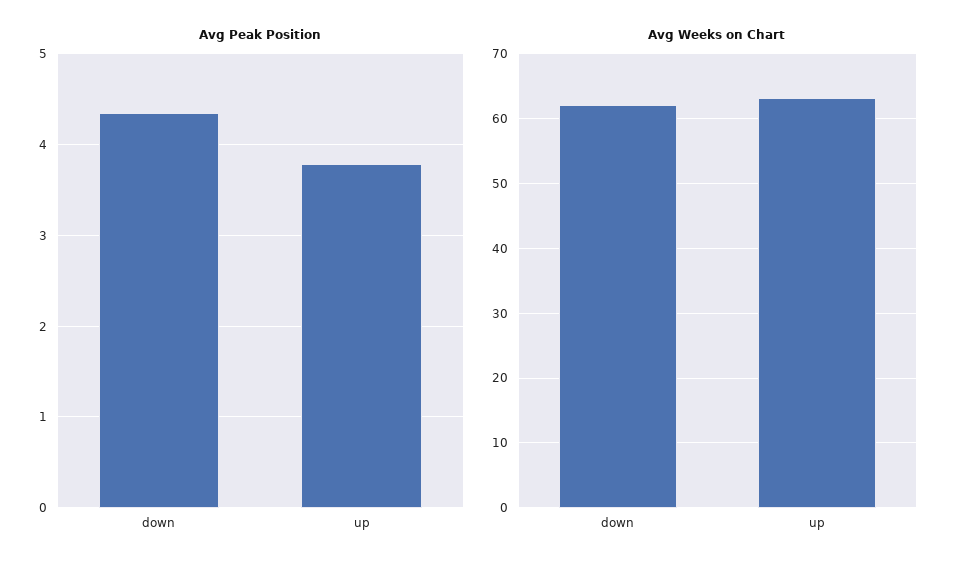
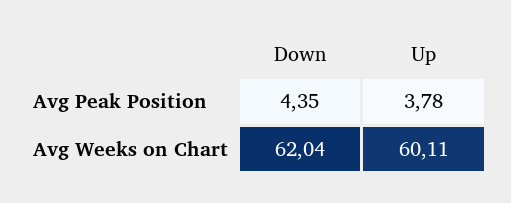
  {
    "Avg Peak Position": {
      "down": 4.35,
      "up": 3.78
    },
    "Avg Weeks on Chart": {
      "down": 62.04,
-     "up": 63
+     "up": 60.11
    }
  }

